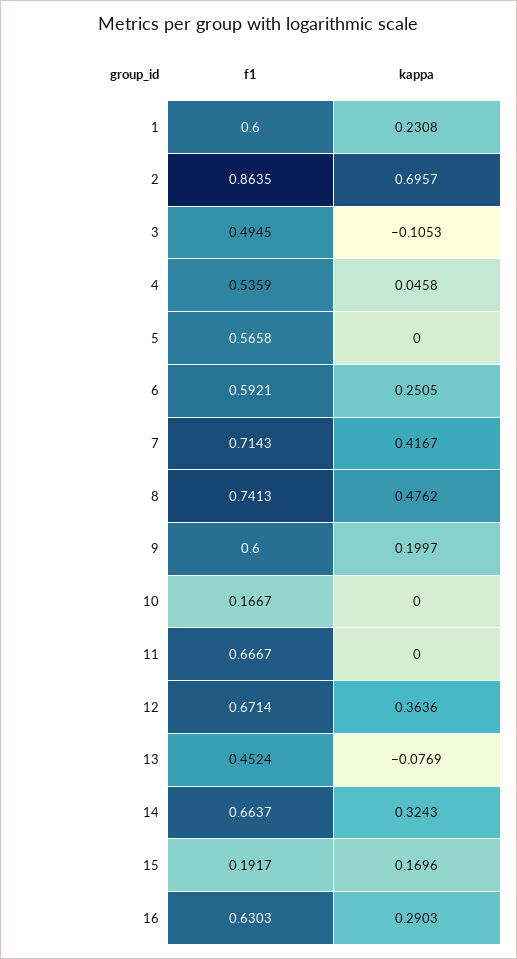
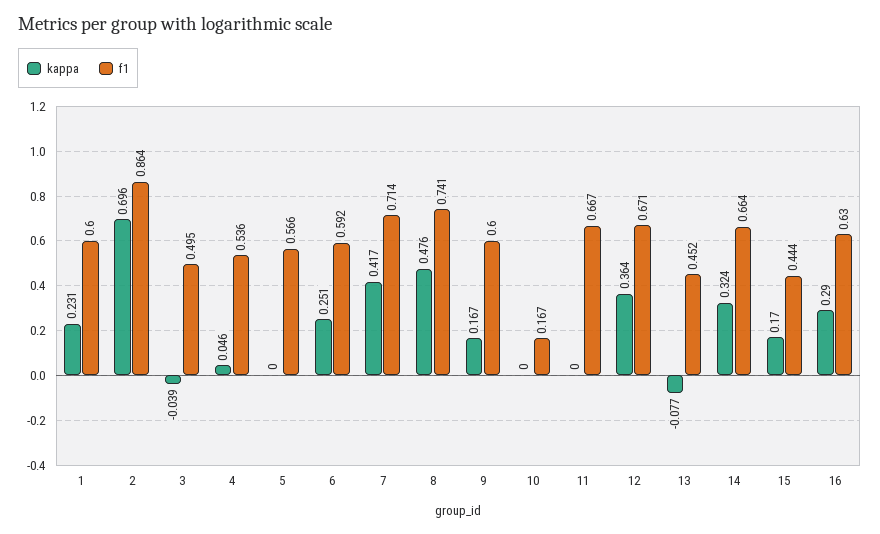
  {
    "f1": {
      "1": 0.6,
      "2": 0.8635,
      "3": 0.4945,
      "4": 0.5359,
      "5": 0.5658,
      "6": 0.5921,
      "7": 0.7143,
      "8": 0.7413,
      "9": 0.6,
      "10": 0.1667,
      "11": 0.6667,
      "12": 0.6714,
      "13": 0.4524,
      "14": 0.6637,
-     "15": 0.1917,
+     "15": 0.444,
      "16": 0.6303
    },
    "kappa": {
      "1": 0.2308,
      "2": 0.6957,
-     "3": -0.1053,
+     "3": -0.039,
      "4": 0.0458,
      "5": 0,
      "6": 0.2505,
      "7": 0.4167,
      "8": 0.4762,
-     "9": 0.1997,
+     "9": 0.167,
      "10": 0,
      "11": 0,
      "12": 0.3636,
      "13": -0.0769,
      "14": 0.3243,
      "15": 0.1696,
      "16": 0.2903
    }
  }

